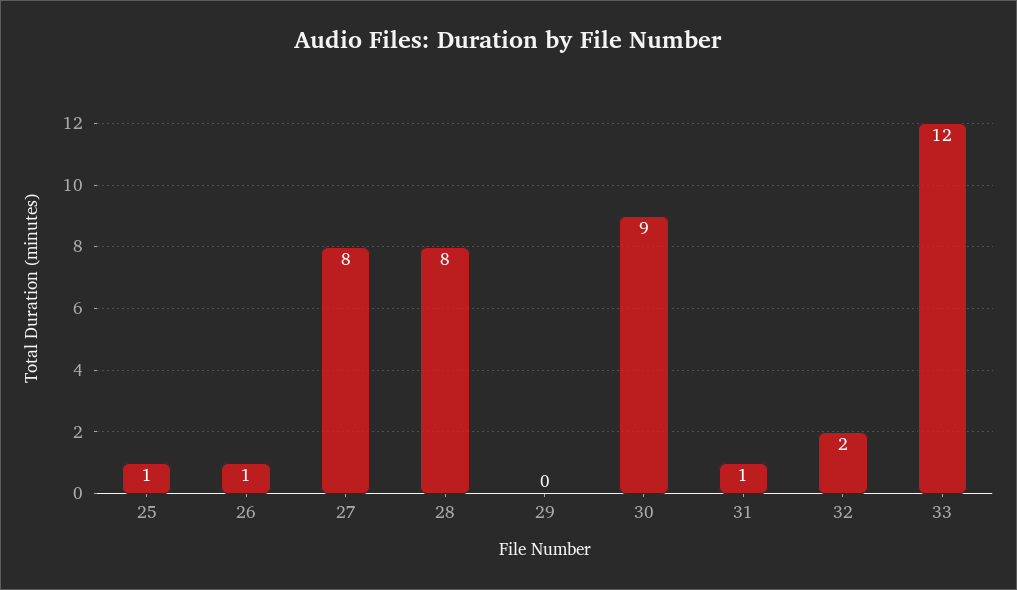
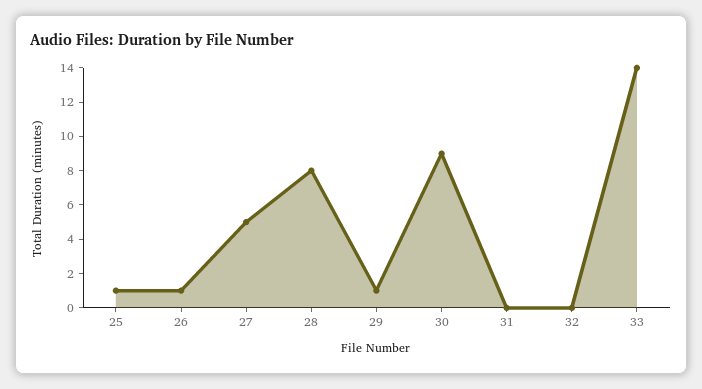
  {
    "25": 1,
    "26": 1,
-   "27": 8,
+   "27": 5,
    "28": 8,
-   "29": 0,
+   "29": 1,
    "30": 9,
-   "31": 1,
+   "31": 0,
-   "32": 2,
+   "32": 0,
-   "33": 12
+   "33": 14
  }

